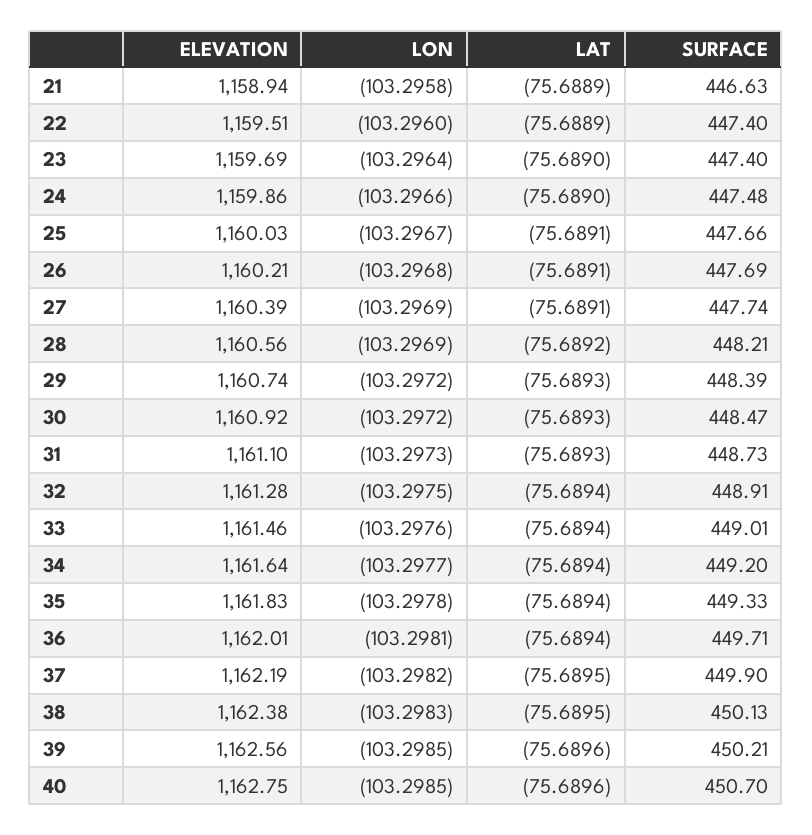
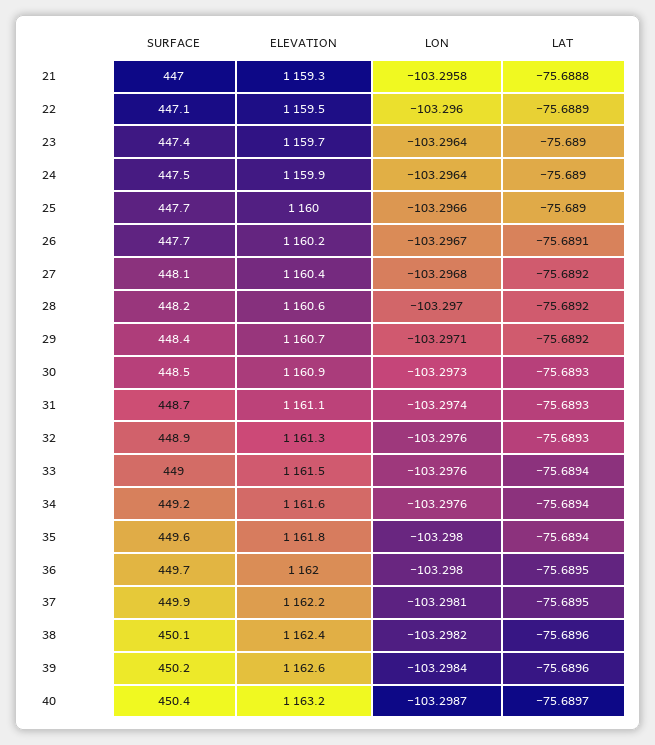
  {
    "ELEVATION": {
-     "21": 1158.94,
+     "21": 1159.3,
      "22": 1159.51,
      "23": 1159.69,
      "24": 1159.86,
      "25": 1160.03,
      "26": 1160.21,
      "27": 1160.39,
      "28": 1160.56,
      "29": 1160.74,
      "30": 1160.92,
      "31": 1161.1,
      "32": 1161.28,
      "33": 1161.46,
      "34": 1161.64,
      "35": 1161.83,
      "36": 1162.01,
      "37": 1162.19,
      "38": 1162.38,
      "39": 1162.56,
-     "40": 1162.75
+     "40": 1163.2
    },
    "LON": {
      "21": -103.2958,
      "22": -103.296,
      "23": -103.2964,
-     "24": -103.2966,
+     "24": -103.2964,
-     "25": -103.2967,
+     "25": -103.2966,
-     "26": -103.2968,
+     "26": -103.2967,
-     "27": -103.2969,
+     "27": -103.2968,
-     "28": -103.2969,
+     "28": -103.297,
-     "29": -103.2972,
+     "29": -103.2971,
-     "30": -103.2972,
+     "30": -103.2973,
-     "31": -103.2973,
+     "31": -103.2974,
-     "32": -103.2975,
+     "32": -103.2976,
      "33": -103.2976,
-     "34": -103.2977,
+     "34": -103.2976,
-     "35": -103.2978,
+     "35": -103.298,
-     "36": -103.2981,
+     "36": -103.298,
-     "37": -103.2982,
+     "37": -103.2981,
-     "38": -103.2983,
+     "38": -103.2982,
-     "39": -103.2985,
+     "39": -103.2984,
-     "40": -103.2985
+     "40": -103.2987
    },
    "LAT": {
-     "21": -75.6889,
+     "21": -75.6888,
      "22": -75.6889,
      "23": -75.689,
      "24": -75.689,
-     "25": -75.6891,
+     "25": -75.689,
      "26": -75.6891,
-     "27": -75.6891,
+     "27": -75.6892,
      "28": -75.6892,
-     "29": -75.6893,
+     "29": -75.6892,
      "30": -75.6893,
      "31": -75.6893,
-     "32": -75.6894,
+     "32": -75.6893,
      "33": -75.6894,
      "34": -75.6894,
      "35": -75.6894,
-     "36": -75.6894,
+     "36": -75.6895,
      "37": -75.6895,
-     "38": -75.6895,
+     "38": -75.6896,
      "39": -75.6896,
-     "40": -75.6896
+     "40": -75.6897
    },
    "SURFACE": {
-     "21": 446.63,
+     "21": 447,
-     "22": 447.4,
+     "22": 447.1,
      "23": 447.4,
      "24": 447.48,
      "25": 447.66,
      "26": 447.69,
-     "27": 447.74,
+     "27": 448.1,
      "28": 448.21,
      "29": 448.39,
      "30": 448.47,
      "31": 448.73,
      "32": 448.91,
      "33": 449.01,
      "34": 449.2,
-     "35": 449.33,
+     "35": 449.6,
      "36": 449.71,
      "37": 449.9,
      "38": 450.13,
      "39": 450.21,
-     "40": 450.7
+     "40": 450.4
    }
  }

